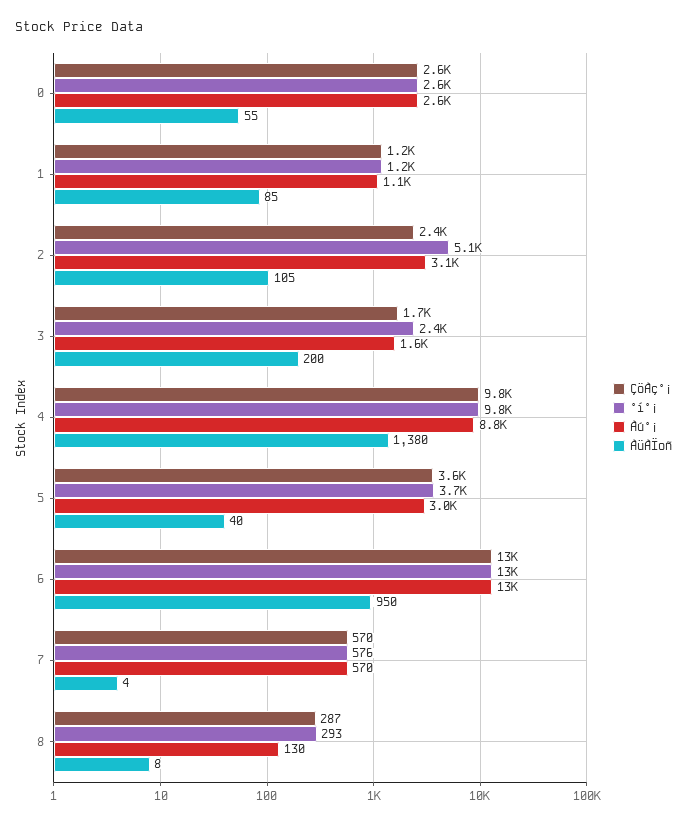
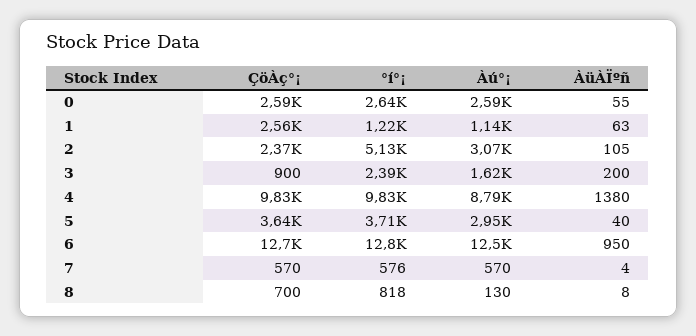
  {
    "ÇöÀç°¡": {
      "0": 2590,
-     "1": 1200,
+     "1": 2560,
      "2": 2370,
-     "3": 1700,
+     "3": 900,
      "4": 9830,
      "5": 3640,
      "6": 12700,
      "7": 570,
-     "8": 287
+     "8": 700
    },
    "°í°¡": {
      "0": 2640,
      "1": 1220,
      "2": 5130,
      "3": 2390,
      "4": 9830,
      "5": 3710,
      "6": 12800,
      "7": 576,
-     "8": 293
+     "8": 818
    },
    "Àú°¡": {
      "0": 2590,
      "1": 1140,
      "2": 3070,
      "3": 1620,
      "4": 8790,
      "5": 2950,
      "6": 12500,
      "7": 570,
      "8": 130
    },
    "ÀüÀÏºñ": {
      "0": 55,
-     "1": 85,
+     "1": 63,
      "2": 105,
      "3": 200,
      "4": 1380,
      "5": 40,
      "6": 950,
      "7": 4,
      "8": 8
    }
  }

